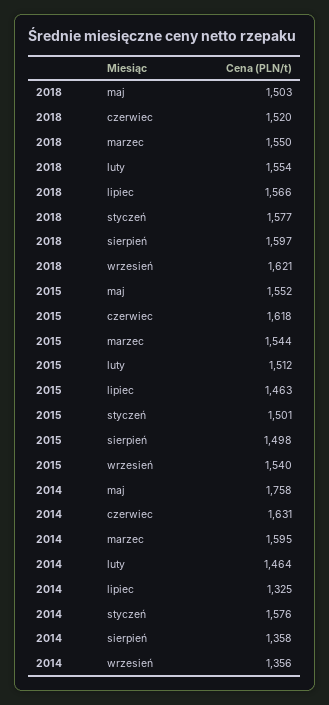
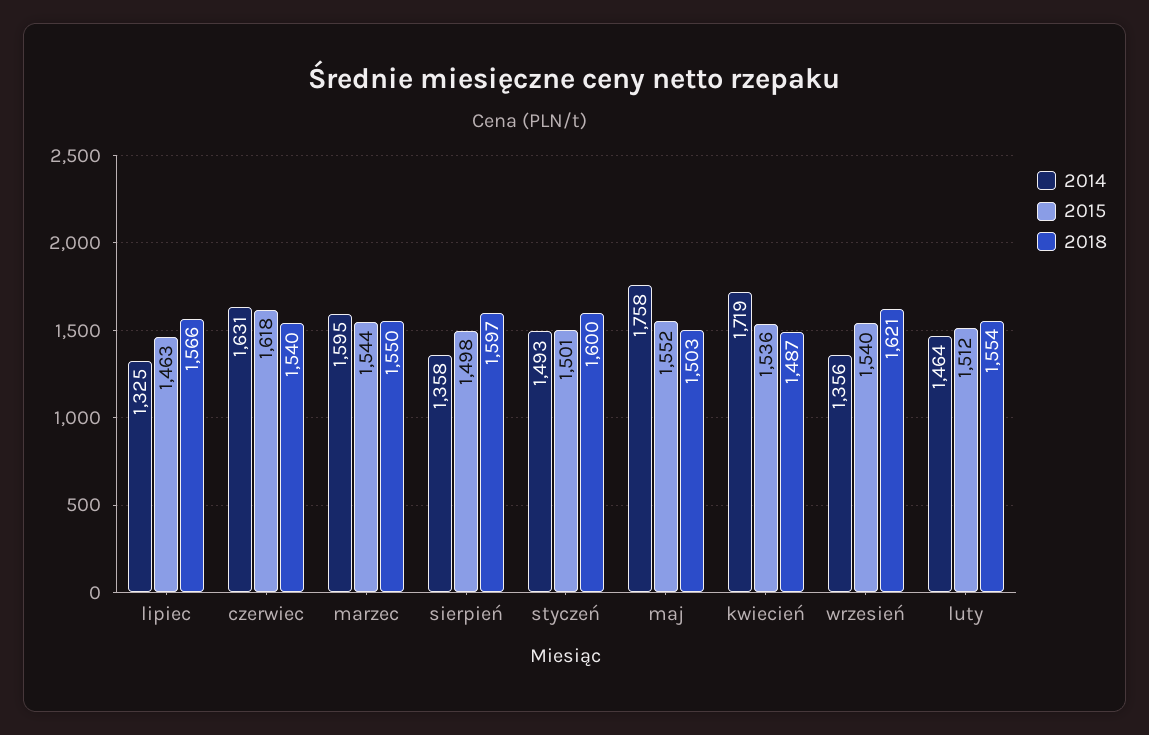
  {
    "2018": {
      "maj": 1503,
-     "czerwiec": 1520,
+     "czerwiec": 1540,
      "marzec": 1550,
      "luty": 1554,
      "lipiec": 1566,
-     "styczeń": 1577,
+     "styczeń": 1600,
      "sierpień": 1597,
-     "wrzesień": 1621
+     "wrzesień": 1621,
+     "kwiecień": 1487
    },
    "2015": {
      "maj": 1552,
      "czerwiec": 1618,
      "marzec": 1544,
      "luty": 1512,
      "lipiec": 1463,
      "styczeń": 1501,
      "sierpień": 1498,
-     "wrzesień": 1540
+     "wrzesień": 1540,
+     "kwiecień": 1536
    },
    "2014": {
      "maj": 1758,
      "czerwiec": 1631,
      "marzec": 1595,
      "luty": 1464,
      "lipiec": 1325,
-     "styczeń": 1576,
+     "styczeń": 1493,
      "sierpień": 1358,
-     "wrzesień": 1356
+     "wrzesień": 1356,
+     "kwiecień": 1719
    }
  }

